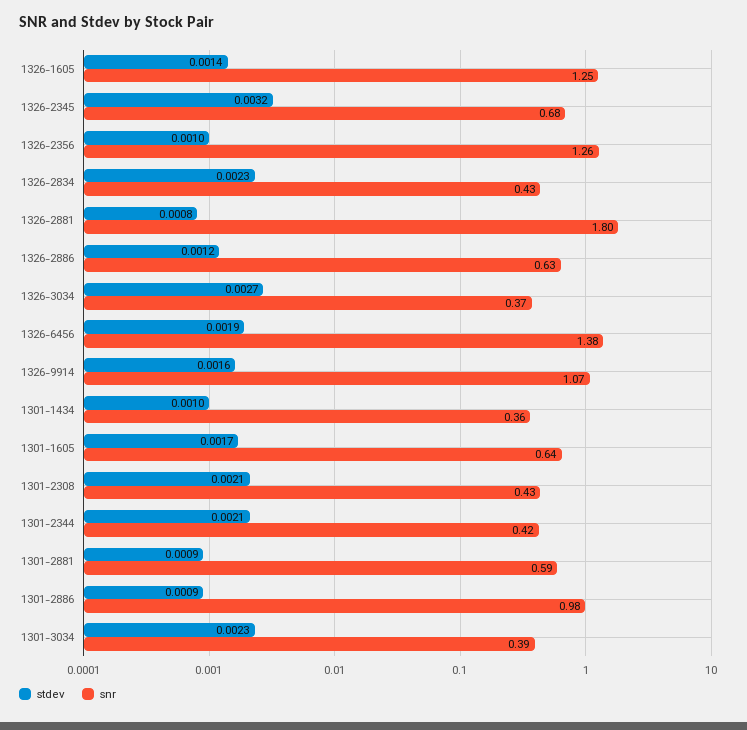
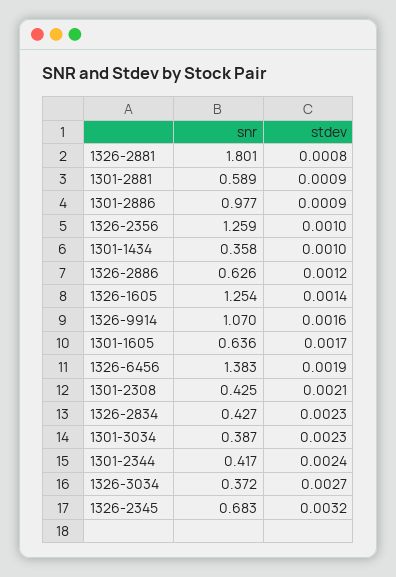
  {
    "stdev": {
      "1326-1605": 0.0014,
      "1326-2345": 0.0032,
      "1326-2356": 0.001,
      "1326-2834": 0.0023,
      "1326-2881": 0.0008,
      "1326-2886": 0.0012,
      "1326-3034": 0.0027,
      "1326-6456": 0.0019,
      "1326-9914": 0.0016,
      "1301-1434": 0.001,
      "1301-1605": 0.0017,
      "1301-2308": 0.0021,
-     "1301-2344": 0.0021,
+     "1301-2344": 0.0024,
      "1301-2881": 0.0009,
      "1301-2886": 0.0009,
      "1301-3034": 0.0023
    },
    "snr": {
      "1326-1605": 1.254,
      "1326-2345": 0.683,
      "1326-2356": 1.259,
      "1326-2834": 0.427,
      "1326-2881": 1.801,
      "1326-2886": 0.626,
      "1326-3034": 0.372,
      "1326-6456": 1.383,
      "1326-9914": 1.07,
      "1301-1434": 0.358,
      "1301-1605": 0.636,
      "1301-2308": 0.425,
      "1301-2344": 0.417,
      "1301-2881": 0.589,
      "1301-2886": 0.977,
      "1301-3034": 0.387
    }
  }

